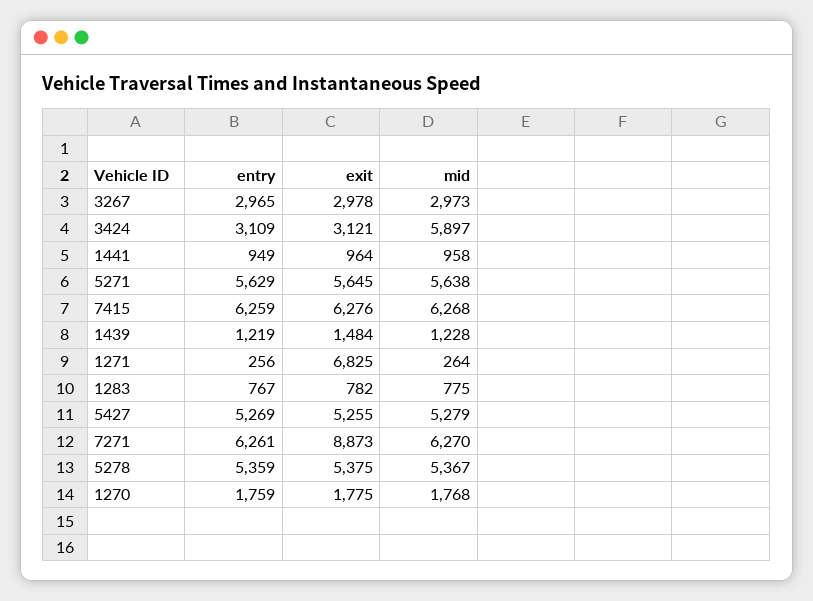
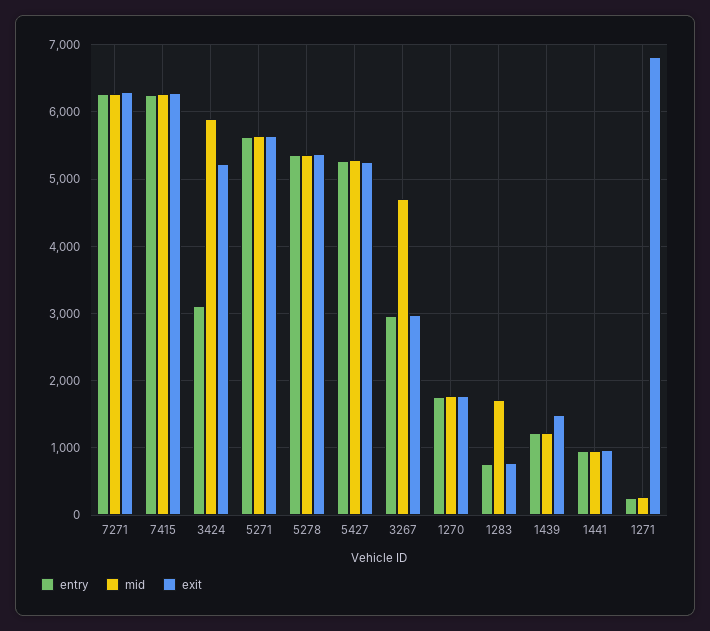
  {
    "entry": {
      "3267": 2965,
      "3424": 3109,
      "1441": 949,
      "5271": 5629,
      "7415": 6259,
      "1439": 1219,
      "1271": 256,
      "1283": 767,
      "5427": 5269,
      "7271": 6261,
      "5278": 5359,
      "1270": 1759
    },
    "exit": {
      "3267": 2978,
-     "3424": 3121,
+     "3424": 5200,
      "1441": 964,
      "5271": 5645,
      "7415": 6276,
      "1439": 1484,
      "1271": 6825,
      "1283": 782,
      "5427": 5255,
-     "7271": 8873,
+     "7271": 6300,
      "5278": 5375,
      "1270": 1775
    },
    "mid": {
-     "3267": 2973,
+     "3267": 4700,
      "3424": 5897,
      "1441": 958,
      "5271": 5638,
      "7415": 6268,
      "1439": 1228,
      "1271": 264,
-     "1283": 775,
+     "1283": 1700,
      "5427": 5279,
      "7271": 6270,
      "5278": 5367,
      "1270": 1768
    }
  }

